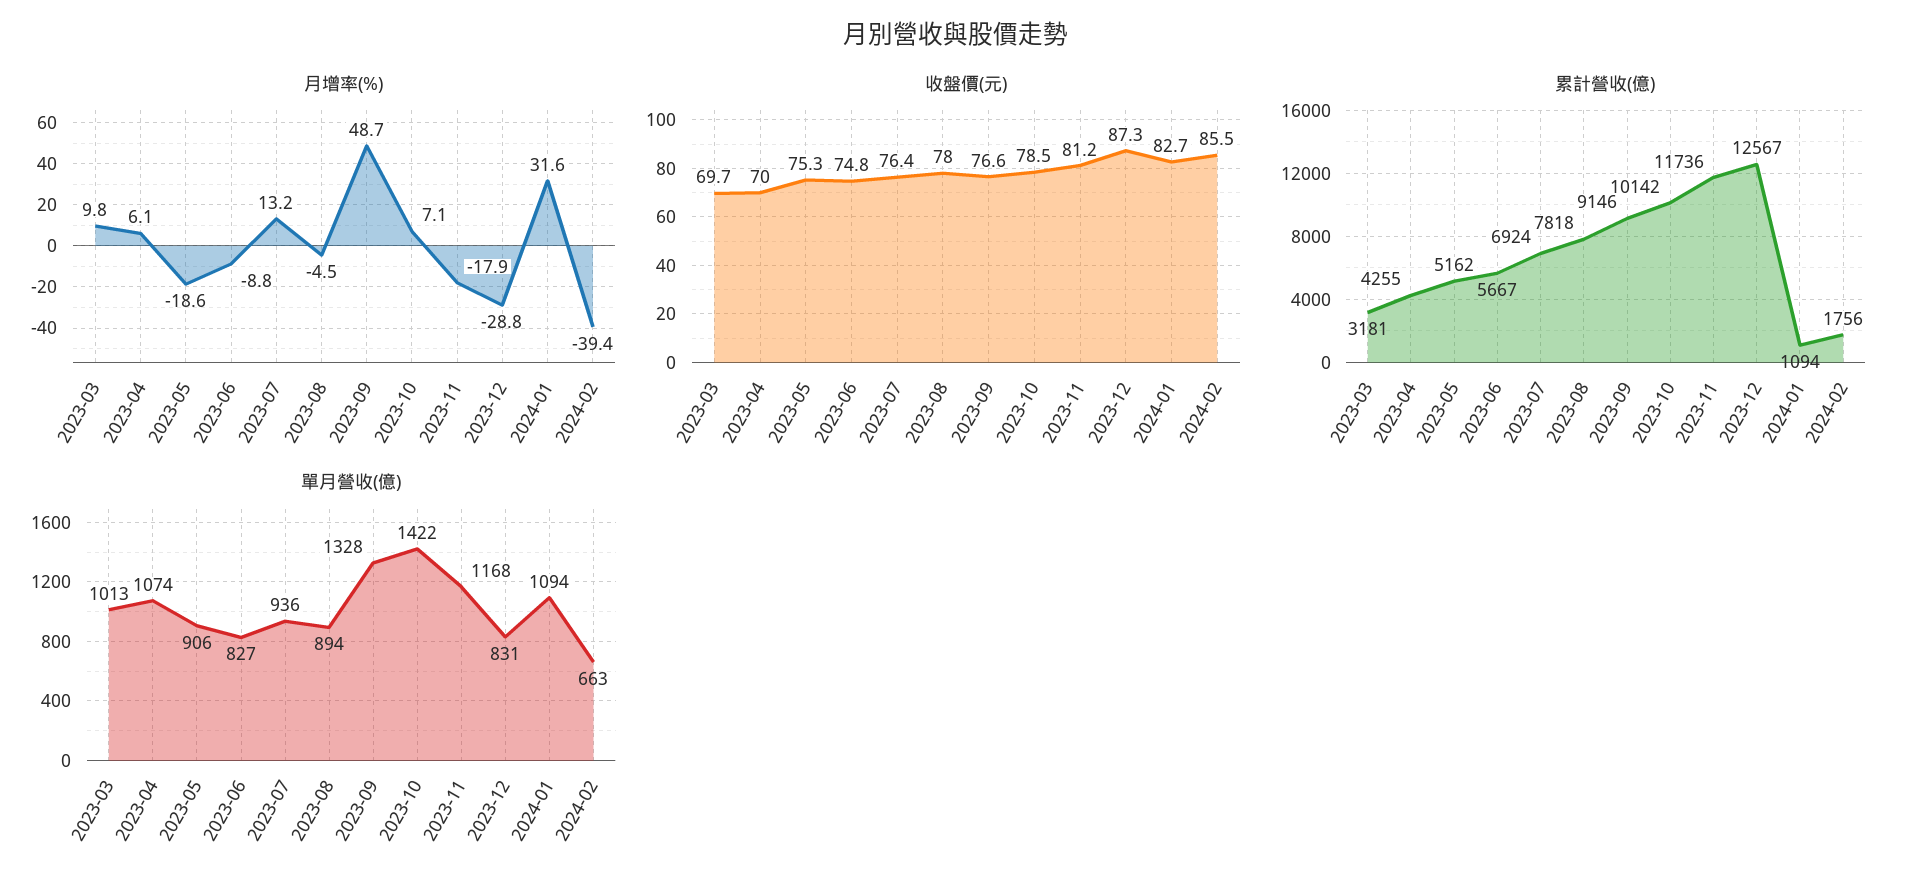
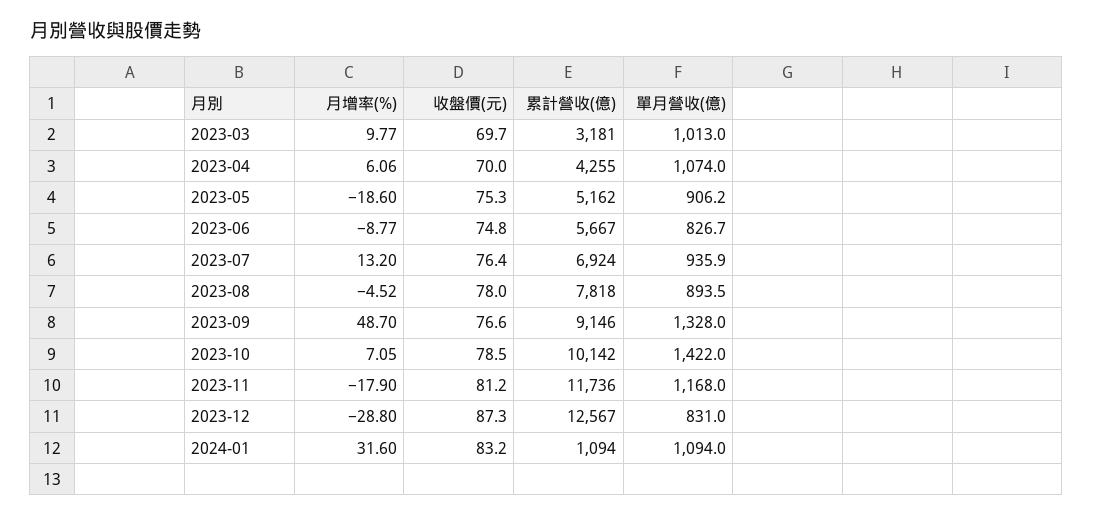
  {
    "月增率(%)": {
      "2023-03": 9.77,
      "2023-04": 6.06,
      "2023-05": -18.6,
      "2023-06": -8.77,
      "2023-07": 13.2,
      "2023-08": -4.52,
      "2023-09": 48.7,
      "2023-10": 7.05,
      "2023-11": -17.9,
      "2023-12": -28.8,
-     "2024-01": 31.6,
+     "2024-01": 31.6
-     "2024-02": -39.4
    },
    "收盤價(元)": {
      "2023-03": 69.7,
      "2023-04": 70,
      "2023-05": 75.3,
      "2023-06": 74.8,
      "2023-07": 76.4,
      "2023-08": 78,
      "2023-09": 76.6,
      "2023-10": 78.5,
      "2023-11": 81.2,
      "2023-12": 87.3,
-     "2024-01": 82.7,
+     "2024-01": 83.2
-     "2024-02": 85.5
    },
    "累計營收(億)": {
      "2023-03": 3181,
      "2023-04": 4255,
      "2023-05": 5162,
      "2023-06": 5667,
      "2023-07": 6924,
      "2023-08": 7818,
      "2023-09": 9146,
      "2023-10": 10142,
      "2023-11": 11736,
      "2023-12": 12567,
-     "2024-01": 1094,
+     "2024-01": 1094
-     "2024-02": 1756
    },
    "單月營收(億)": {
      "2023-03": 1013,
      "2023-04": 1074,
      "2023-05": 906.2,
      "2023-06": 826.7,
      "2023-07": 935.9,
      "2023-08": 893.5,
      "2023-09": 1328,
      "2023-10": 1422,
      "2023-11": 1168,
      "2023-12": 831,
-     "2024-01": 1094,
+     "2024-01": 1094
-     "2024-02": 663
    }
  }

